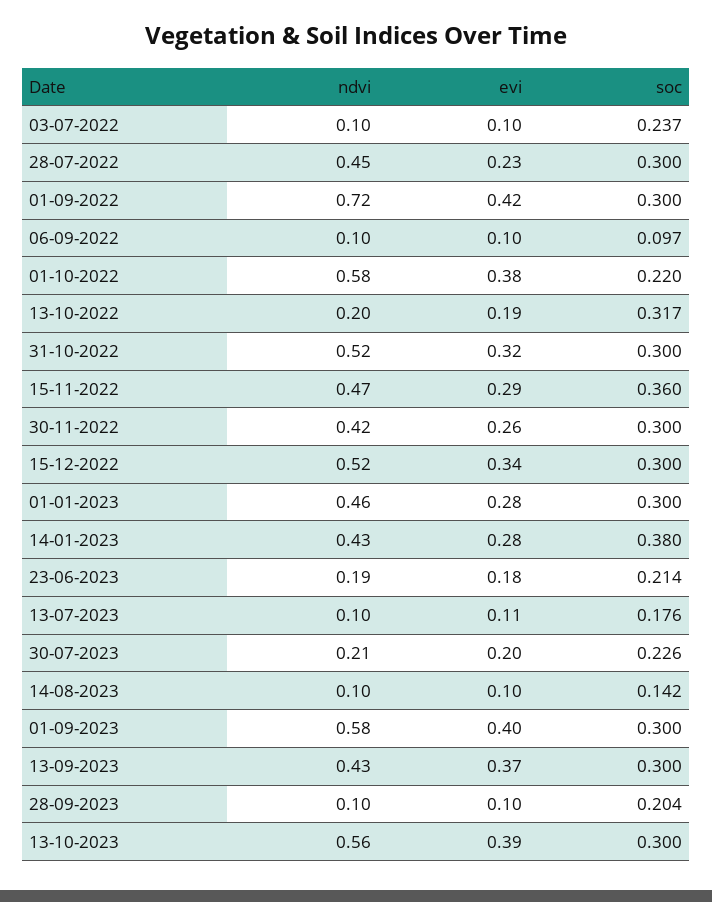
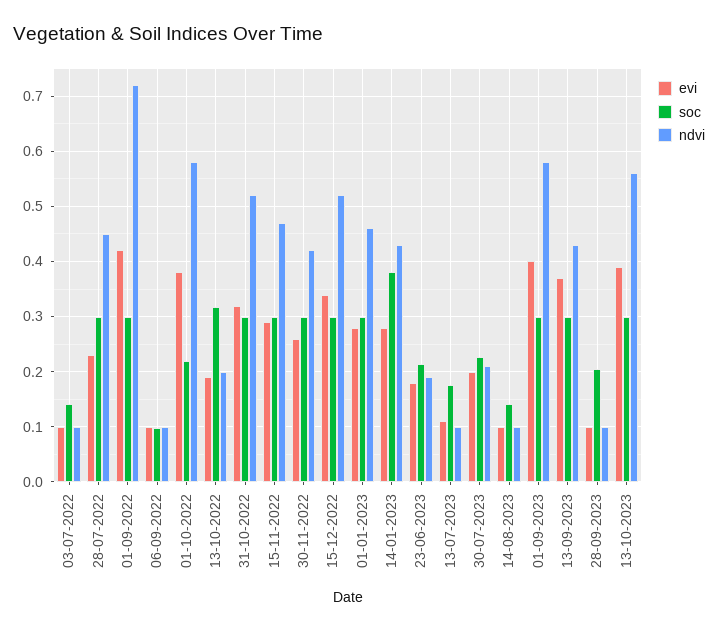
  {
    "ndvi": {
      "03-07-2022": 0.1,
      "28-07-2022": 0.45,
      "01-09-2022": 0.72,
      "06-09-2022": 0.1,
      "01-10-2022": 0.58,
      "13-10-2022": 0.2,
      "31-10-2022": 0.52,
      "15-11-2022": 0.47,
      "30-11-2022": 0.42,
      "15-12-2022": 0.52,
      "01-01-2023": 0.46,
      "14-01-2023": 0.43,
      "23-06-2023": 0.19,
      "13-07-2023": 0.1,
      "30-07-2023": 0.21,
      "14-08-2023": 0.1,
      "01-09-2023": 0.58,
      "13-09-2023": 0.43,
      "28-09-2023": 0.1,
      "13-10-2023": 0.56
    },
    "evi": {
      "03-07-2022": 0.1,
      "28-07-2022": 0.23,
      "01-09-2022": 0.42,
      "06-09-2022": 0.1,
      "01-10-2022": 0.38,
      "13-10-2022": 0.19,
      "31-10-2022": 0.32,
      "15-11-2022": 0.29,
      "30-11-2022": 0.26,
      "15-12-2022": 0.34,
      "01-01-2023": 0.28,
      "14-01-2023": 0.28,
      "23-06-2023": 0.18,
      "13-07-2023": 0.11,
      "30-07-2023": 0.2,
      "14-08-2023": 0.1,
      "01-09-2023": 0.4,
      "13-09-2023": 0.37,
      "28-09-2023": 0.1,
      "13-10-2023": 0.39
    },
    "soc": {
-     "03-07-2022": 0.237,
+     "03-07-2022": 0.14,
      "28-07-2022": 0.3,
      "01-09-2022": 0.3,
      "06-09-2022": 0.097,
      "01-10-2022": 0.22,
      "13-10-2022": 0.317,
      "31-10-2022": 0.3,
-     "15-11-2022": 0.36,
+     "15-11-2022": 0.3,
      "30-11-2022": 0.3,
      "15-12-2022": 0.3,
      "01-01-2023": 0.3,
      "14-01-2023": 0.38,
      "23-06-2023": 0.214,
      "13-07-2023": 0.176,
      "30-07-2023": 0.226,
      "14-08-2023": 0.142,
      "01-09-2023": 0.3,
      "13-09-2023": 0.3,
      "28-09-2023": 0.204,
      "13-10-2023": 0.3
    }
  }

